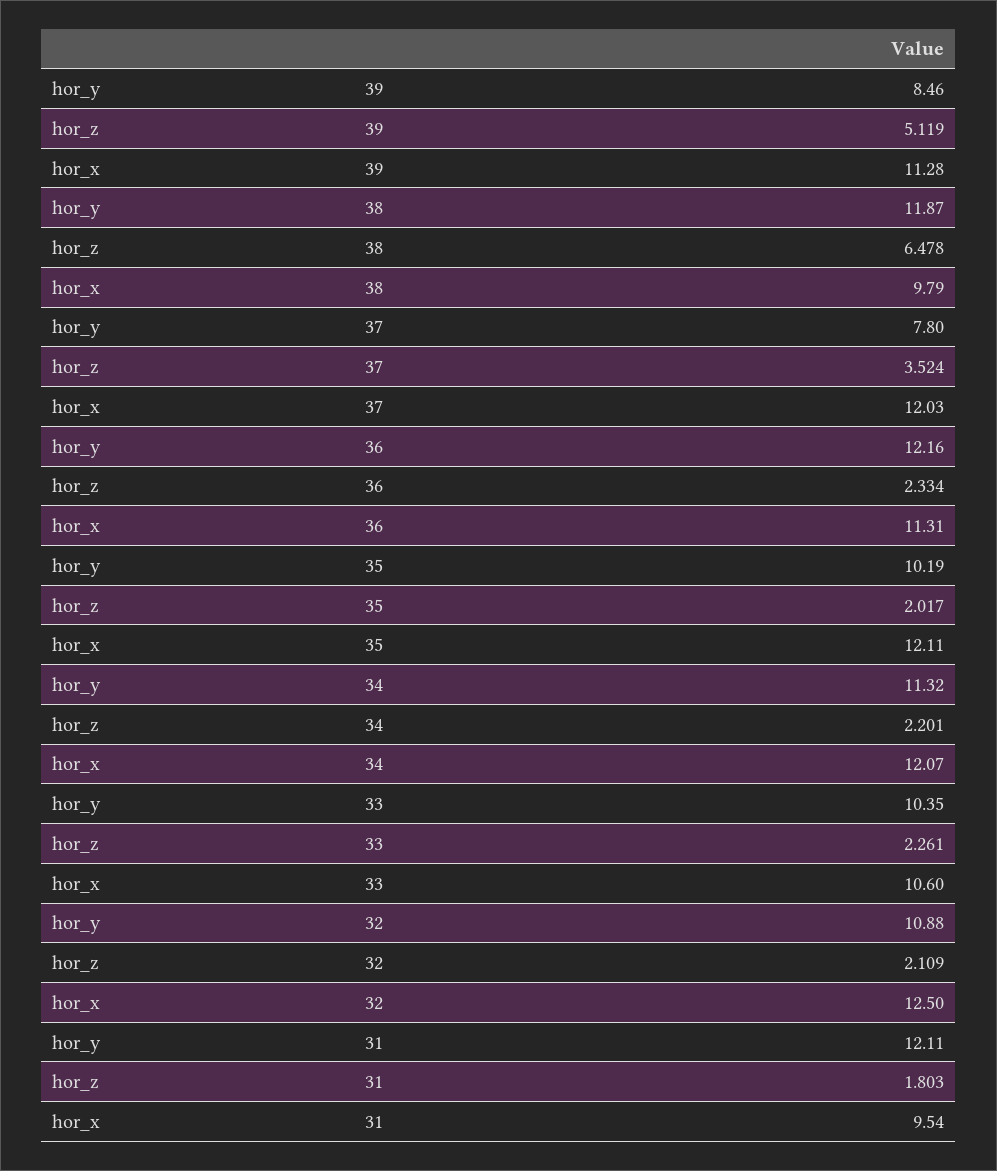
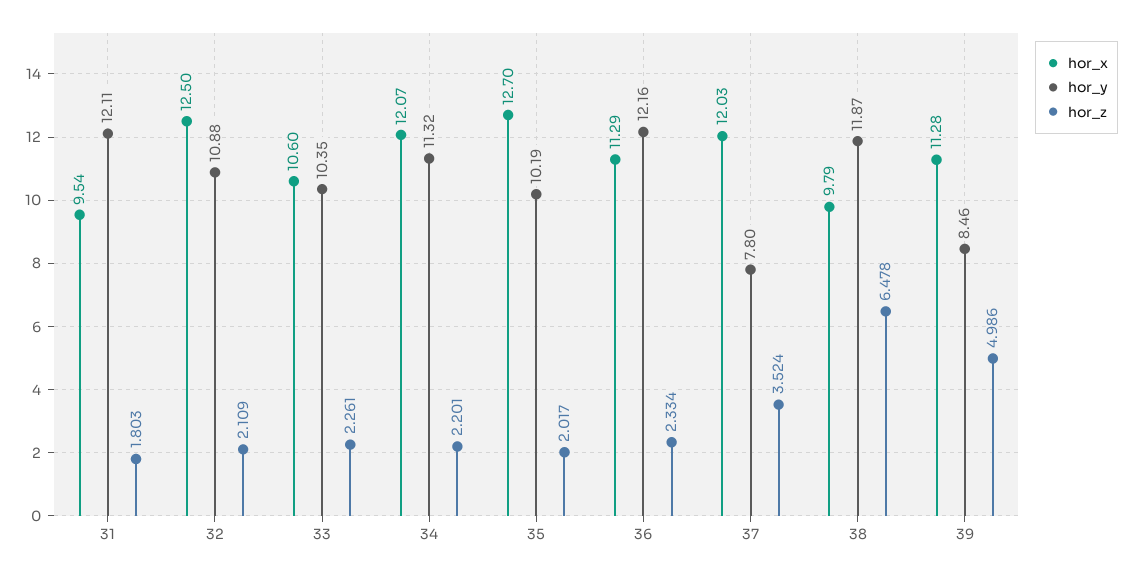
  {
    "hor_y": {
      "39": 8.46,
      "38": 11.87,
      "37": 7.8,
      "36": 12.16,
      "35": 10.19,
      "34": 11.32,
      "33": 10.35,
      "32": 10.88,
      "31": 12.11
    },
    "hor_z": {
-     "39": 5.119,
+     "39": 4.986,
      "38": 6.478,
      "37": 3.524,
      "36": 2.334,
      "35": 2.017,
      "34": 2.201,
      "33": 2.261,
      "32": 2.109,
      "31": 1.803
    },
    "hor_x": {
      "39": 11.28,
      "38": 9.79,
      "37": 12.03,
-     "36": 11.31,
+     "36": 11.29,
-     "35": 12.11,
+     "35": 12.7,
      "34": 12.07,
      "33": 10.6,
      "32": 12.5,
      "31": 9.54
    }
  }

